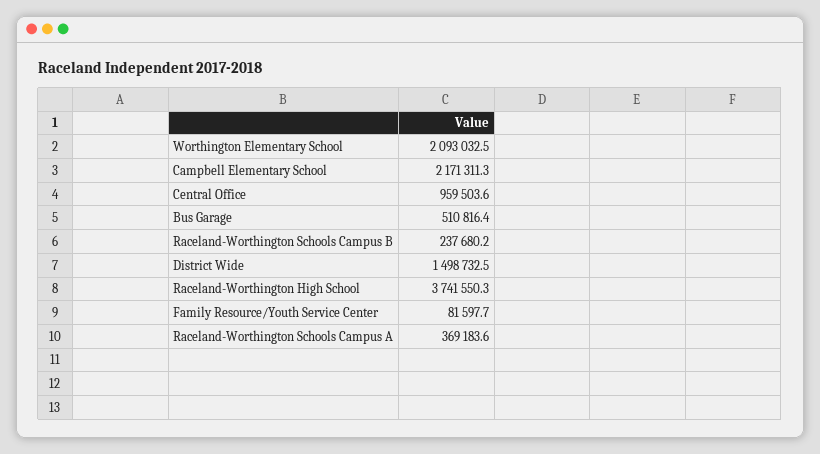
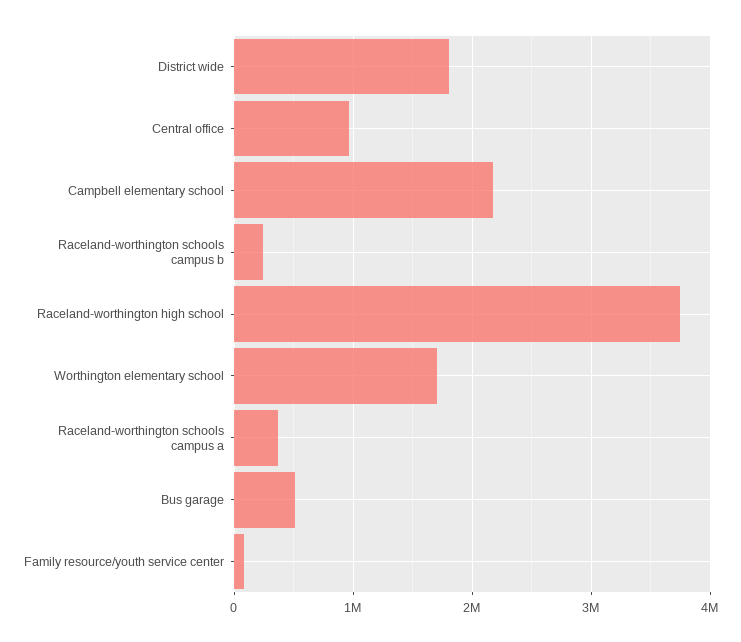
  {
-   "Worthington Elementary School": 2093032.5,
+   "Worthington Elementary School": 1700000,
    "Campbell Elementary School": 2171311.3,
    "Central Office": 959503.6,
    "Bus Garage": 510816.4,
    "Raceland-Worthington Schools Campus B": 237680.2,
-   "District Wide": 1498732.5,
+   "District Wide": 1800000,
    "Raceland-Worthington High School": 3741550.3,
    "Family Resource/Youth Service Center": 81597.7,
    "Raceland-Worthington Schools Campus A": 369183.6
  }

